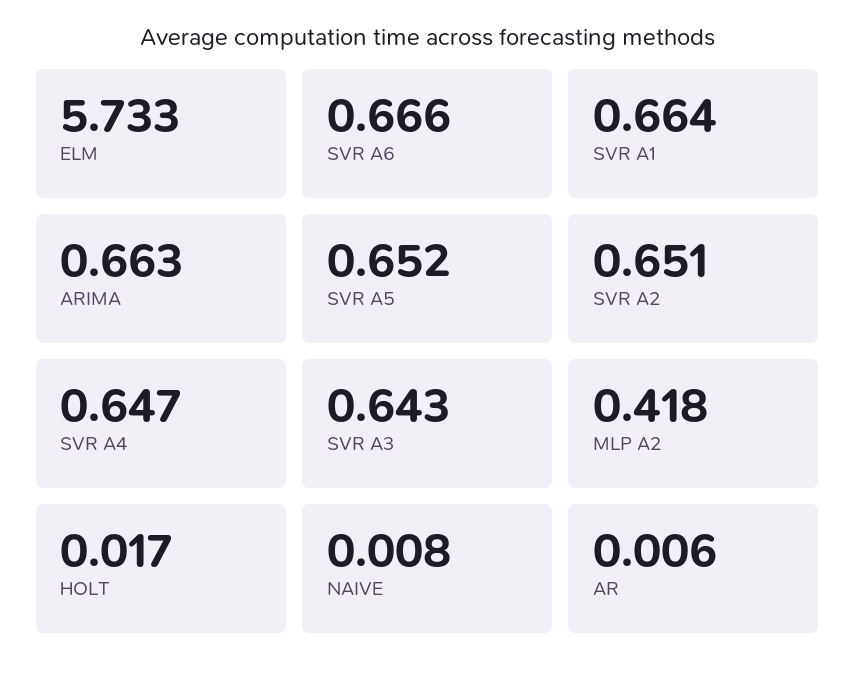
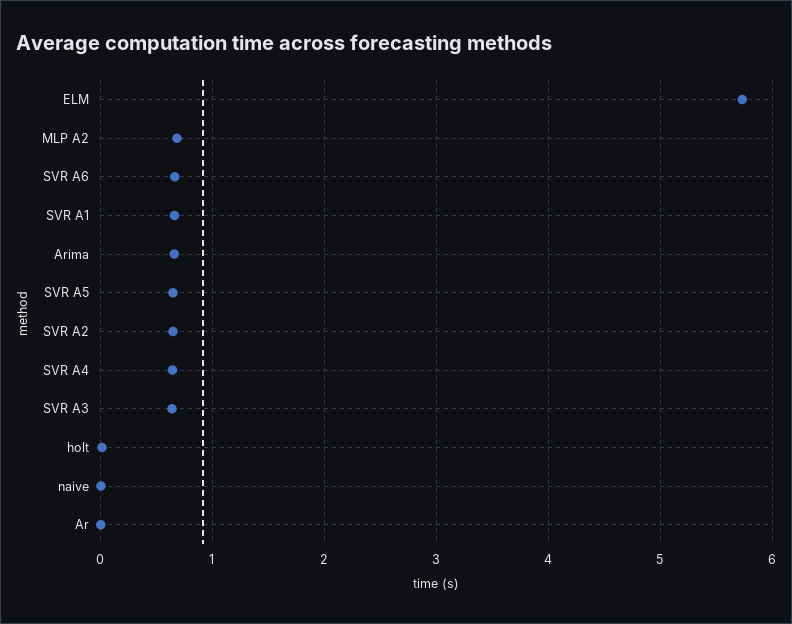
  {
    "ELM": 5.733,
    "SVR A6": 0.666,
    "SVR A1": 0.664,
    "ARIMA": 0.663,
    "SVR A5": 0.652,
    "SVR A2": 0.651,
    "SVR A4": 0.647,
    "SVR A3": 0.643,
-   "MLP A2": 0.418,
+   "MLP A2": 0.7,
    "HOLT": 0.017,
    "NAIVE": 0.008,
    "AR": 0.006
  }

